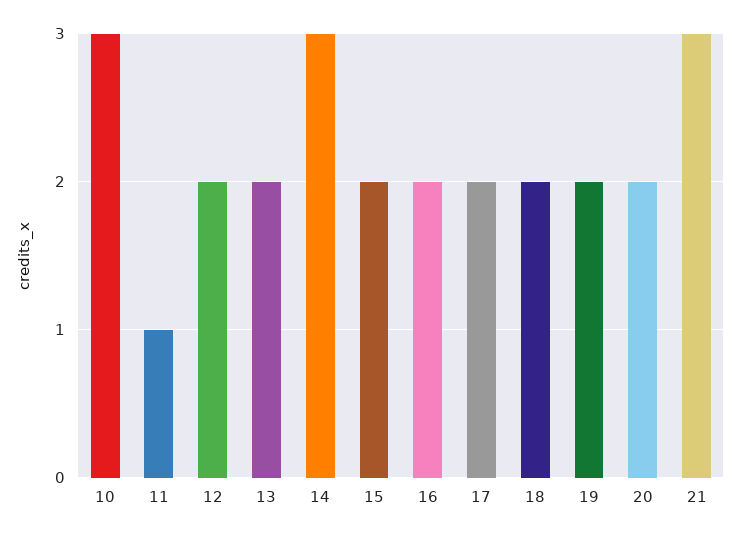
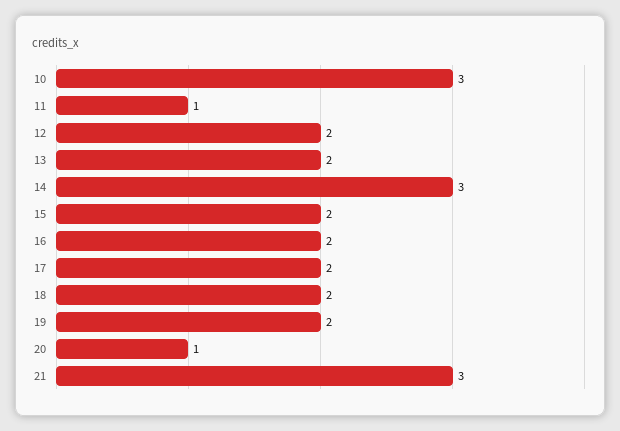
  {
    "10": 3,
    "11": 1,
    "12": 2,
    "13": 2,
    "14": 3,
    "15": 2,
    "16": 2,
    "17": 2,
    "18": 2,
    "19": 2,
-   "20": 2,
+   "20": 1,
    "21": 3
  }

